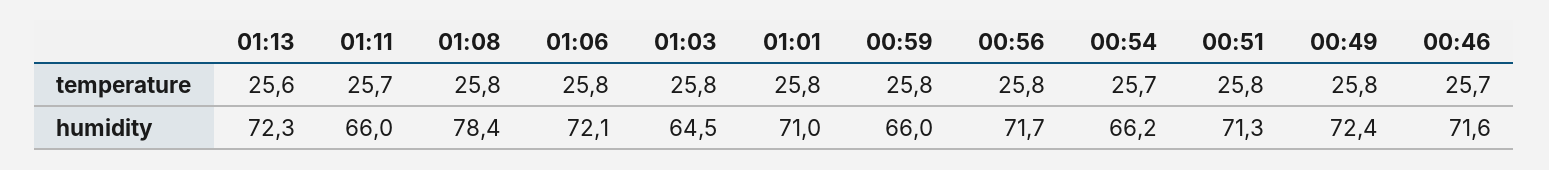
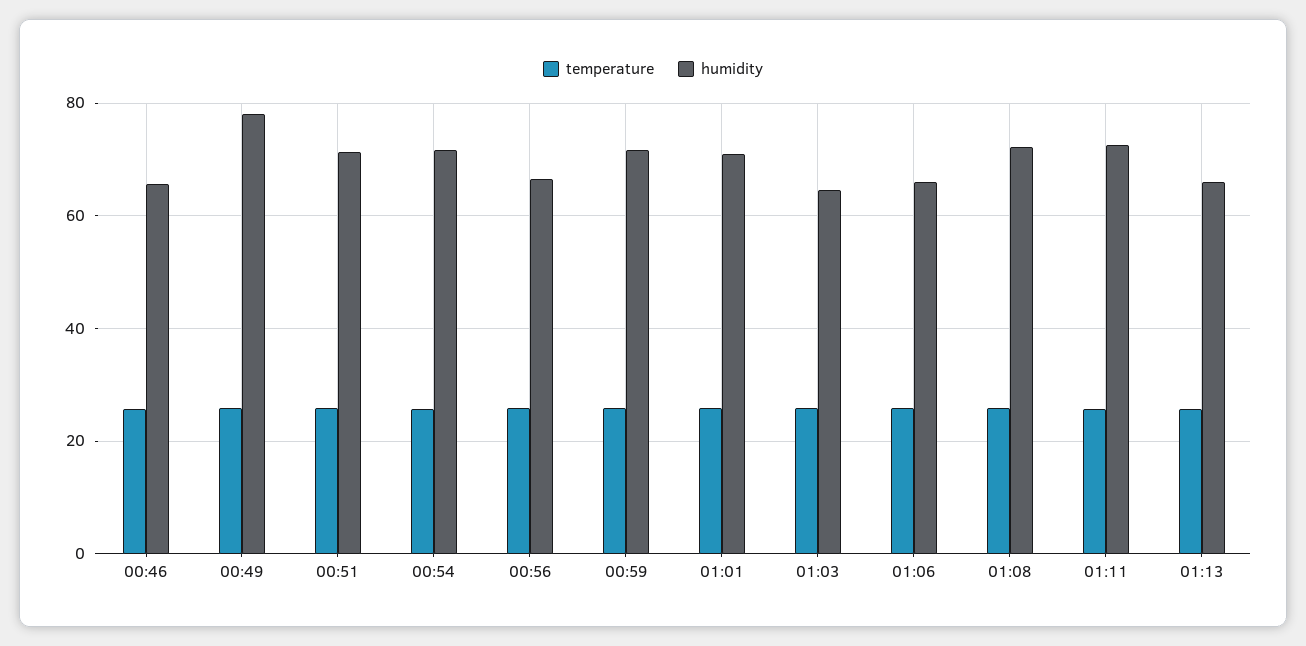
  {
    "temperature": {
      "01:13": 25.6,
      "01:11": 25.7,
      "01:08": 25.8,
      "01:06": 25.8,
      "01:03": 25.8,
      "01:01": 25.8,
      "00:59": 25.8,
      "00:56": 25.8,
      "00:54": 25.7,
      "00:51": 25.8,
      "00:49": 25.8,
      "00:46": 25.7
    },
    "humidity": {
-     "01:13": 72.3,
+     "01:13": 66,
-     "01:11": 66,
+     "01:11": 72,
-     "01:08": 78.4,
+     "01:08": 72,
-     "01:06": 72.1,
+     "01:06": 66,
      "01:03": 64.5,
      "01:01": 71,
-     "00:59": 66,
+     "00:59": 72,
-     "00:56": 71.7,
+     "00:56": 66,
-     "00:54": 66.2,
+     "00:54": 72,
      "00:51": 71.3,
-     "00:49": 72.4,
+     "00:49": 78,
-     "00:46": 71.6
+     "00:46": 66
    }
  }

